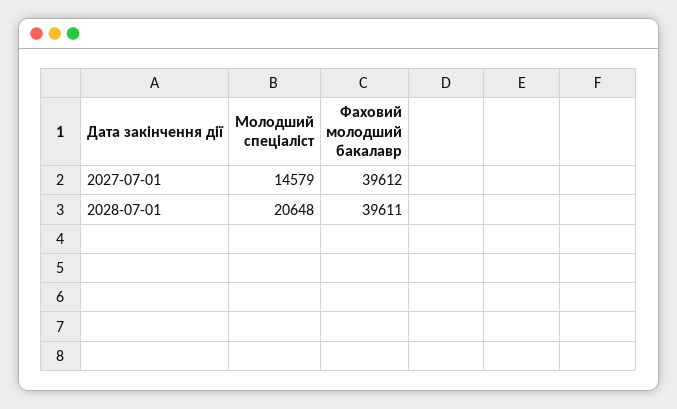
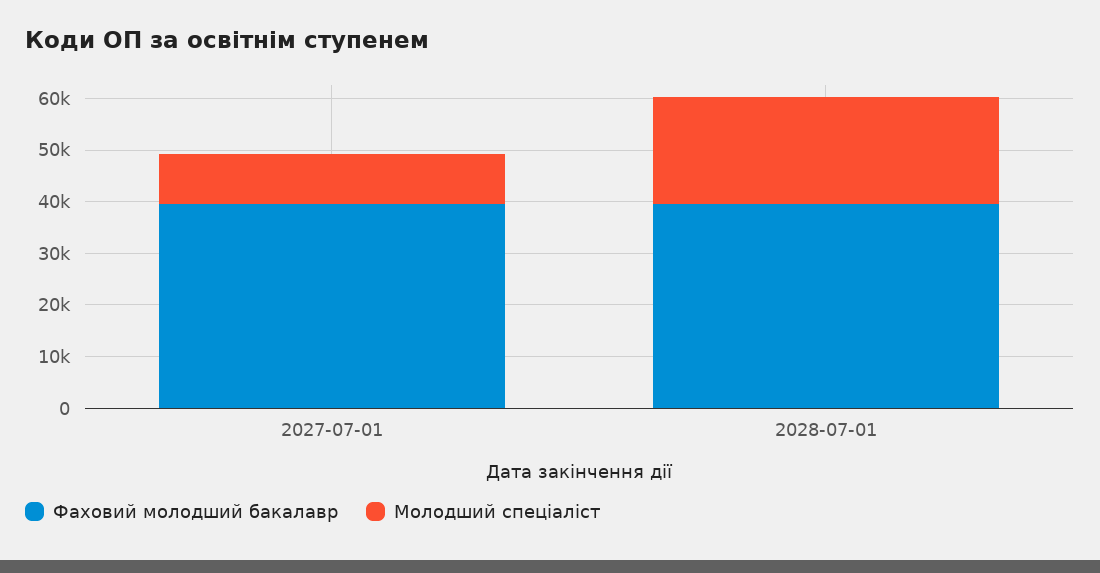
  {
    "Молодший спеціаліст": {
-     "2027-07-01": 14579,
+     "2027-07-01": 10000,
      "2028-07-01": 20648
    },
    "Фаховий молодший бакалавр": {
      "2027-07-01": 39612,
      "2028-07-01": 39611
    }
  }

